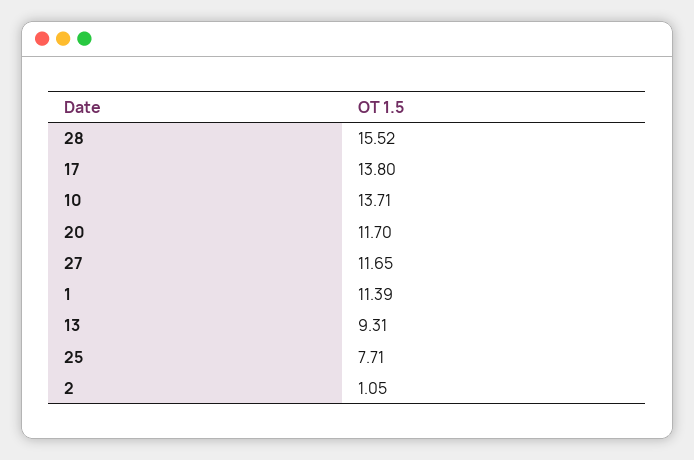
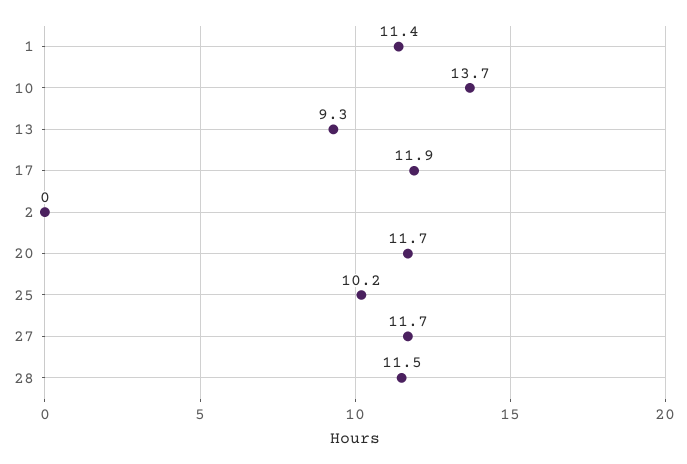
  {
-   "28": 15.52,
+   "28": 11.5,
-   "17": 13.8,
+   "17": 11.9,
    "10": 13.71,
    "20": 11.7,
    "27": 11.65,
    "1": 11.39,
    "13": 9.31,
-   "25": 7.71,
+   "25": 10.2,
-   "2": 1.05
+   "2": 0
  }

